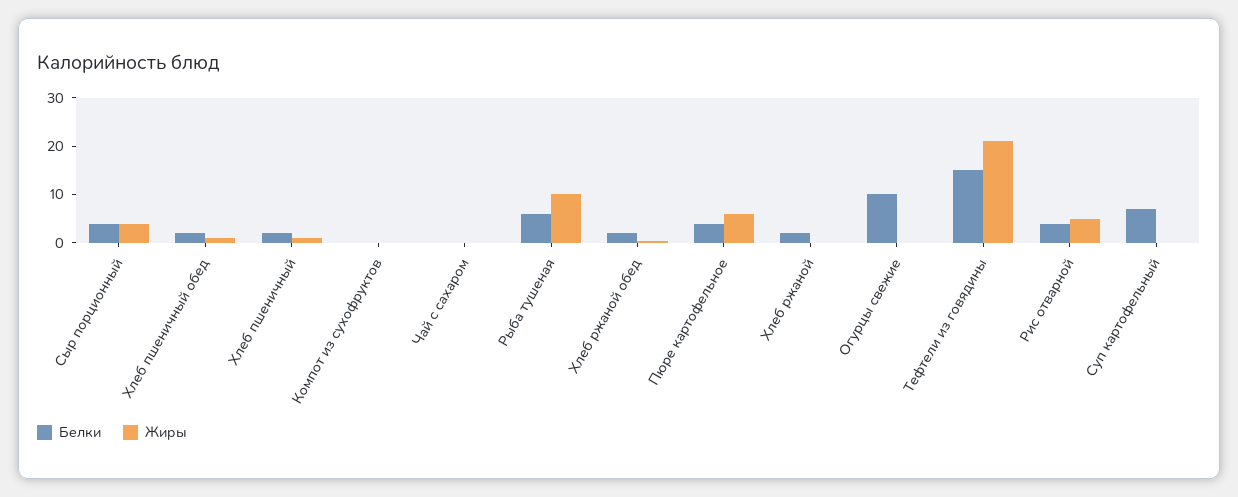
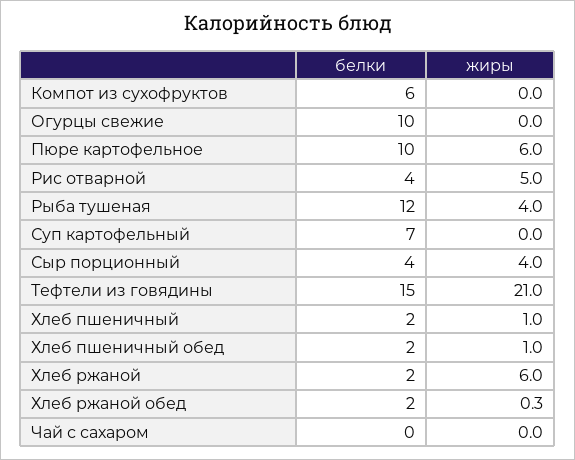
  {
    "Белки": {
      "Сыр порционный": 4,
      "Хлеб пшеничный обед": 2,
      "Хлеб пшеничный": 2,
-     "Компот из сухофруктов": 0,
+     "Компот из сухофруктов": 6,
      "Чай с сахаром": 0,
-     "Рыба тушеная": 6,
+     "Рыба тушеная": 12,
      "Хлеб ржаной обед": 2,
-     "Пюре картофельное": 4,
+     "Пюре картофельное": 10,
      "Хлеб ржаной": 2,
      "Огурцы свежие": 10,
      "Тефтели из говядины": 15,
      "Рис отварной": 4,
      "Суп картофельный": 7
    },
    "Жиры": {
      "Сыр порционный": 4,
      "Хлеб пшеничный обед": 1,
      "Хлеб пшеничный": 1,
      "Компот из сухофруктов": 0,
      "Чай с сахаром": 0,
-     "Рыба тушеная": 10,
+     "Рыба тушеная": 4,
      "Хлеб ржаной обед": 0.3,
      "Пюре картофельное": 6,
-     "Хлеб ржаной": 0,
+     "Хлеб ржаной": 6,
      "Огурцы свежие": 0,
      "Тефтели из говядины": 21,
      "Рис отварной": 5,
      "Суп картофельный": 0
    }
  }

